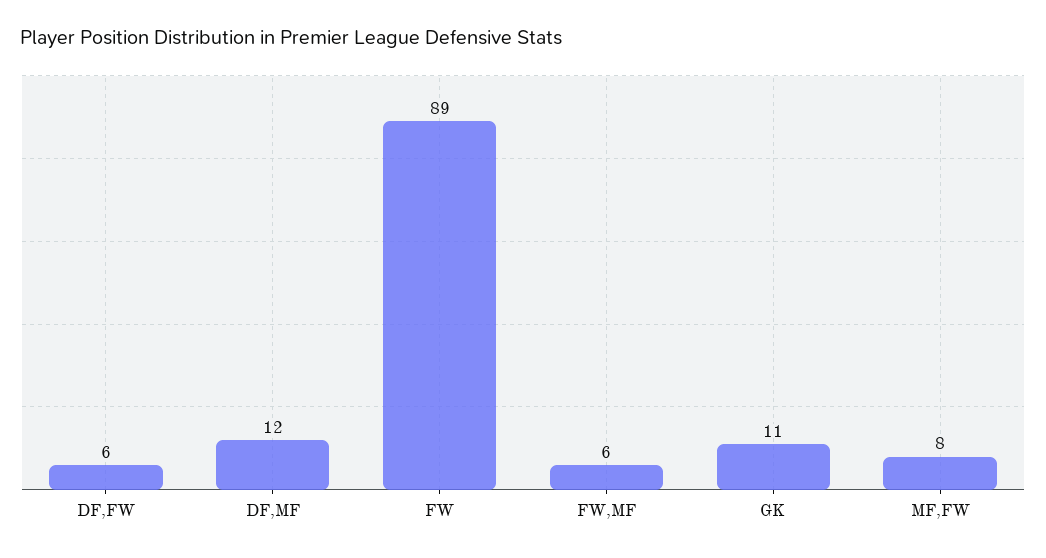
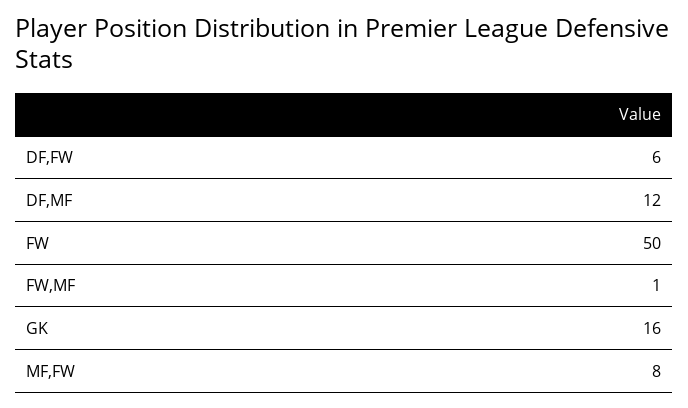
  {
    "DF,FW": 6,
    "DF,MF": 12,
-   "FW": 89,
+   "FW": 50,
-   "FW,MF": 6,
+   "FW,MF": 1,
-   "GK": 11,
+   "GK": 16,
    "MF,FW": 8
  }

